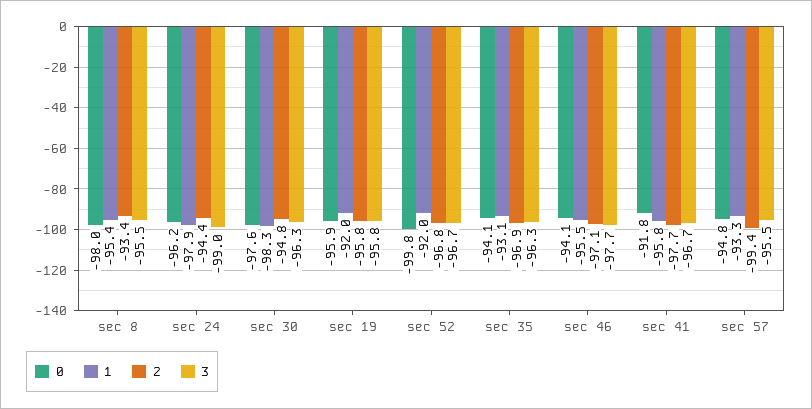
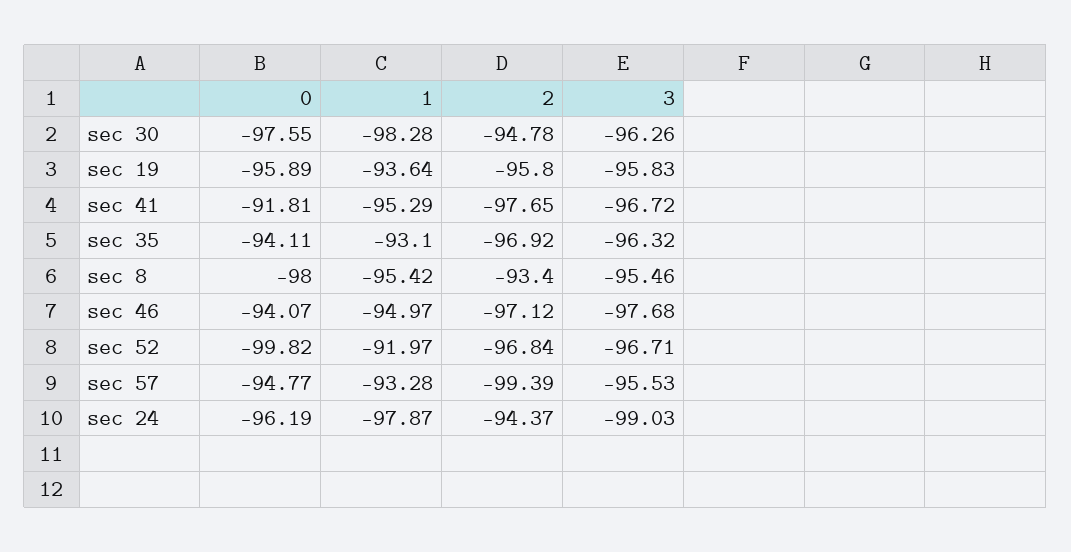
  {
    "0": {
      "sec 8": -98,
      "sec 24": -96.19,
      "sec 30": -97.55,
      "sec 19": -95.89,
      "sec 52": -99.82,
      "sec 35": -94.11,
      "sec 46": -94.07,
      "sec 41": -91.81,
      "sec 57": -94.77
    },
    "1": {
      "sec 8": -95.42,
      "sec 24": -97.87,
      "sec 30": -98.28,
-     "sec 19": -92,
+     "sec 19": -93.64,
      "sec 52": -91.97,
      "sec 35": -93.1,
-     "sec 46": -95.5,
+     "sec 46": -94.97,
-     "sec 41": -95.8,
+     "sec 41": -95.29,
      "sec 57": -93.28
    },
    "2": {
      "sec 8": -93.4,
      "sec 24": -94.37,
      "sec 30": -94.78,
      "sec 19": -95.8,
      "sec 52": -96.84,
      "sec 35": -96.92,
      "sec 46": -97.12,
      "sec 41": -97.65,
      "sec 57": -99.39
    },
    "3": {
      "sec 8": -95.46,
      "sec 24": -99.03,
      "sec 30": -96.26,
      "sec 19": -95.83,
      "sec 52": -96.71,
      "sec 35": -96.32,
      "sec 46": -97.68,
      "sec 41": -96.72,
      "sec 57": -95.53
    }
  }

